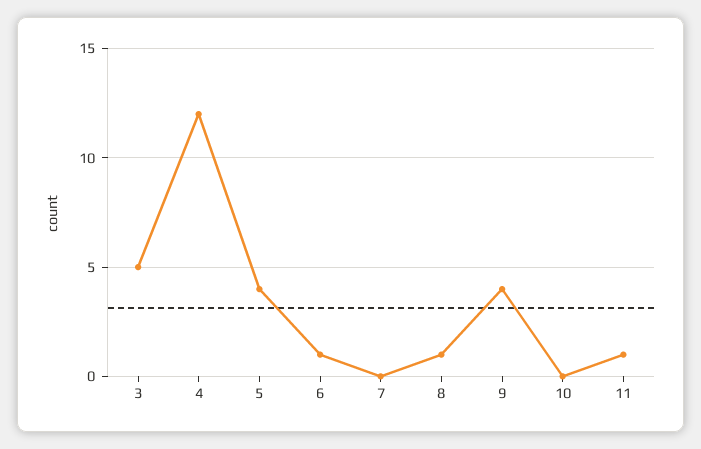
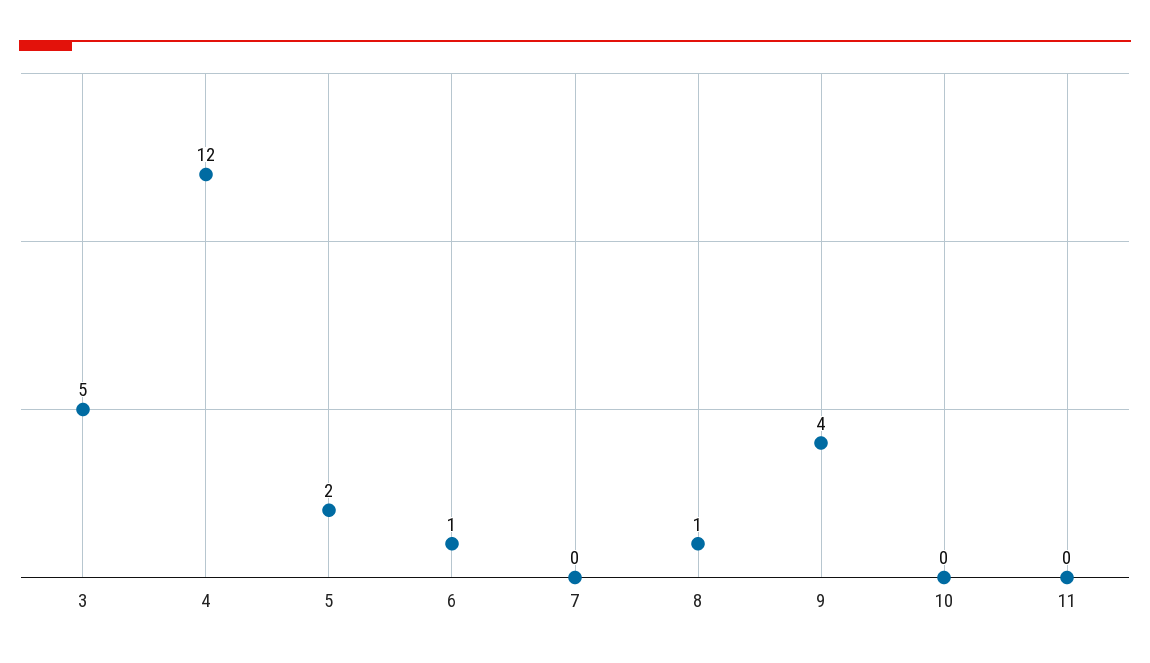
  {
    "3": 5,
    "4": 12,
-   "5": 4,
+   "5": 2,
    "6": 1,
    "7": 0,
    "8": 1,
    "9": 4,
    "10": 0,
-   "11": 1
+   "11": 0
  }

